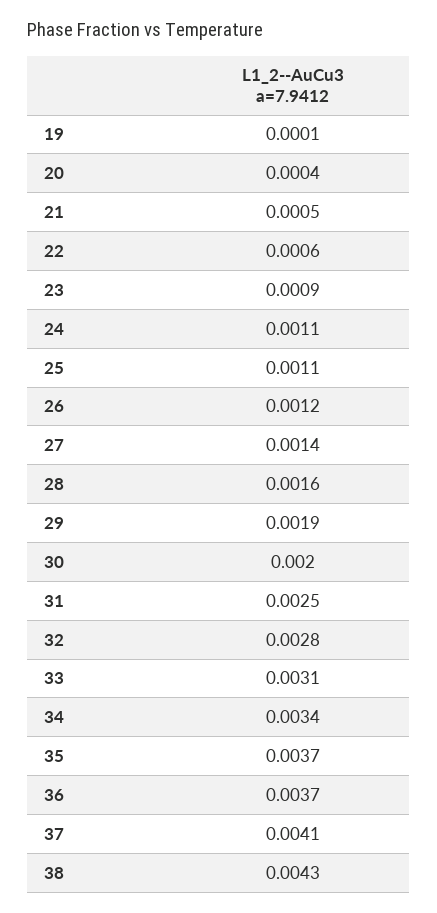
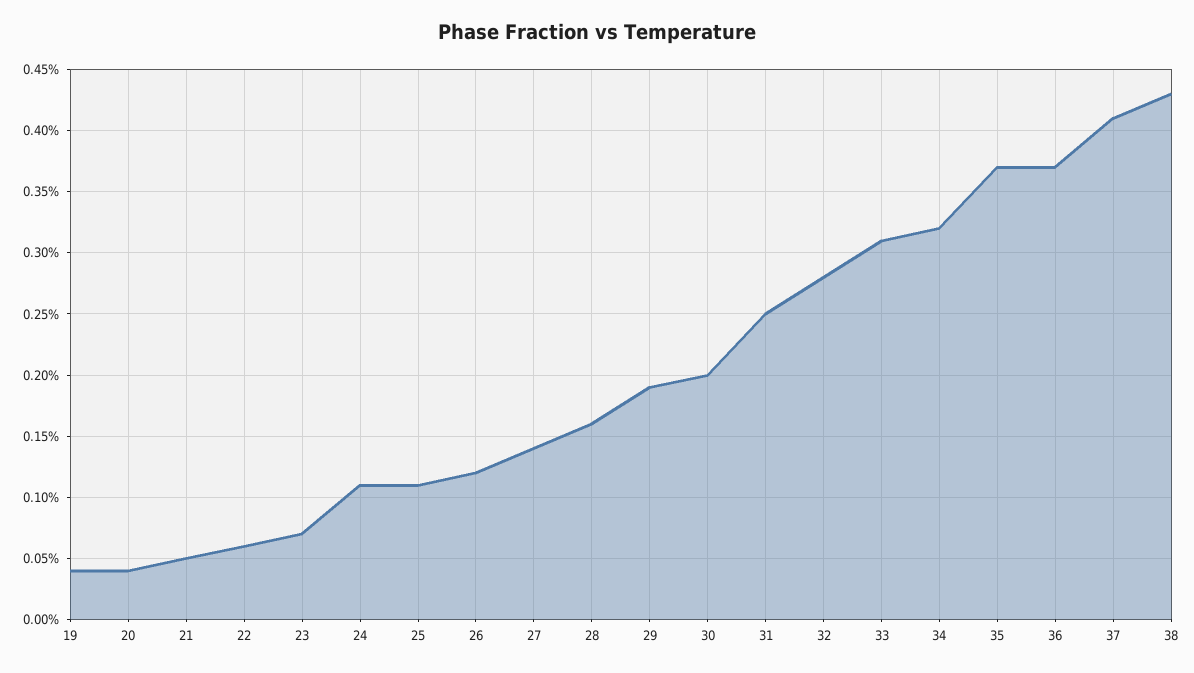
  {
-   "19": 0.0001,
+   "19": 0.0004,
    "20": 0.0004,
    "21": 0.0005,
    "22": 0.0006,
-   "23": 0.0009,
+   "23": 0.0007,
    "24": 0.0011,
    "25": 0.0011,
    "26": 0.0012,
    "27": 0.0014,
    "28": 0.0016,
    "29": 0.0019,
    "30": 0.002,
    "31": 0.0025,
    "32": 0.0028,
    "33": 0.0031,
-   "34": 0.0034,
+   "34": 0.0032,
    "35": 0.0037,
    "36": 0.0037,
    "37": 0.0041,
    "38": 0.0043
  }

